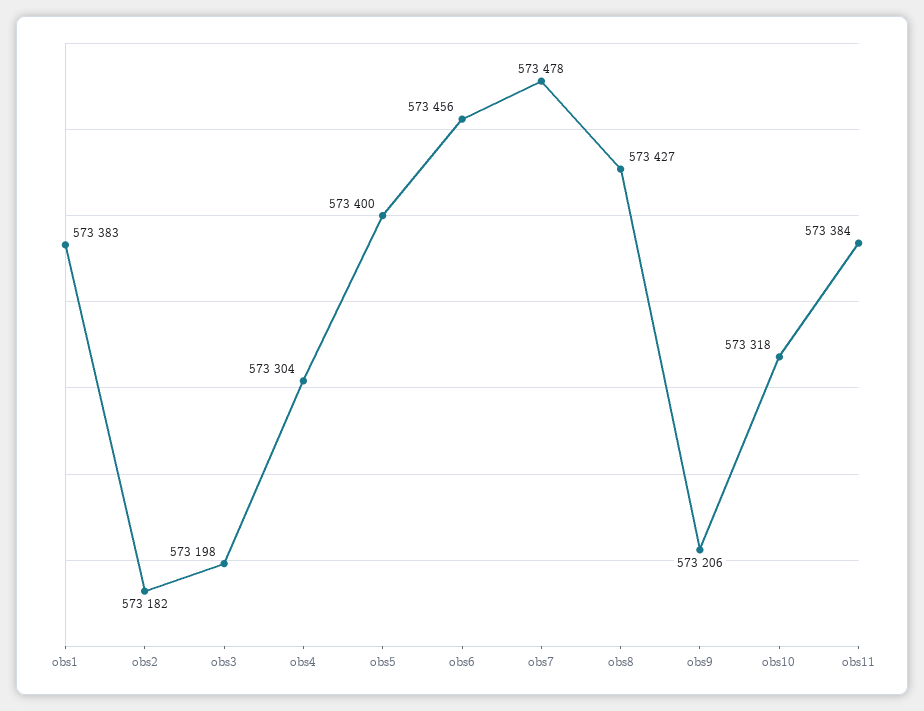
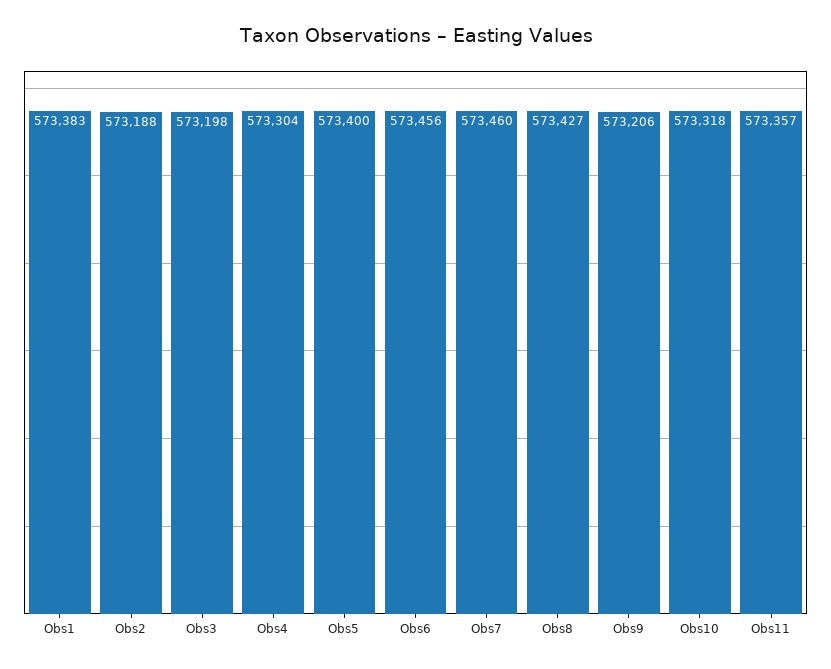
  {
    "obs1": 573383,
-   "obs2": 573182,
+   "obs2": 573188,
    "obs3": 573198,
    "obs4": 573304,
    "obs5": 573400,
    "obs6": 573456,
-   "obs7": 573478,
+   "obs7": 573460,
    "obs8": 573427,
    "obs9": 573206,
    "obs10": 573318,
-   "obs11": 573384
+   "obs11": 573357
  }

